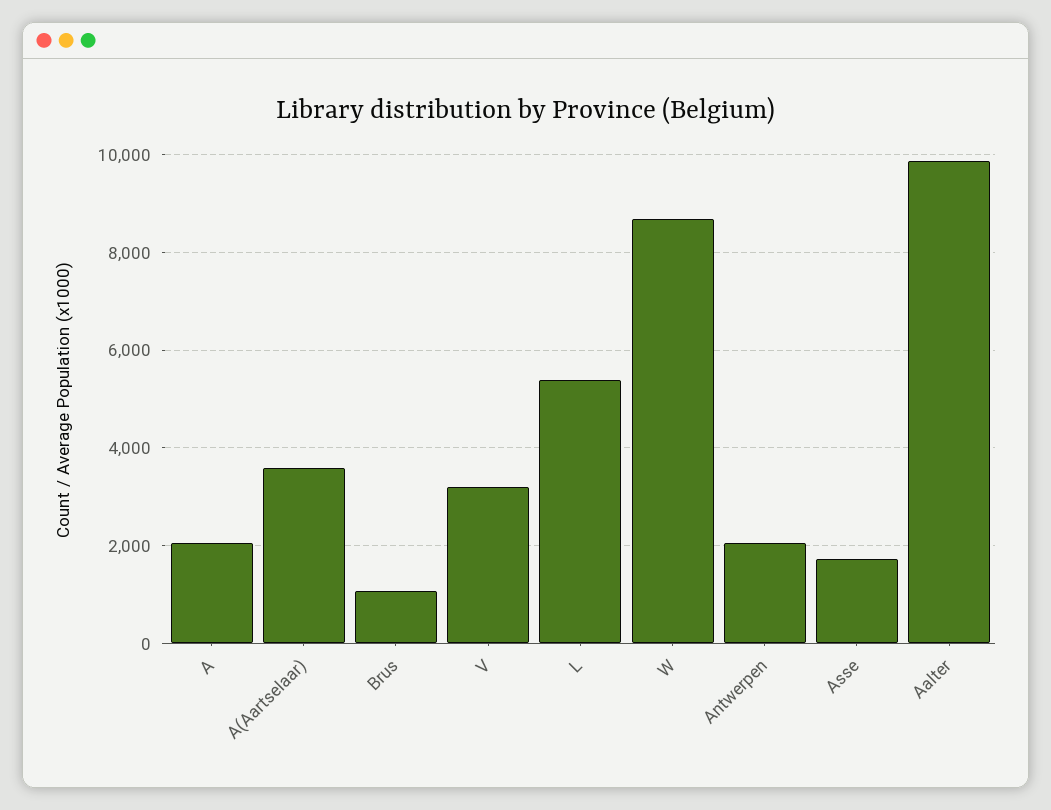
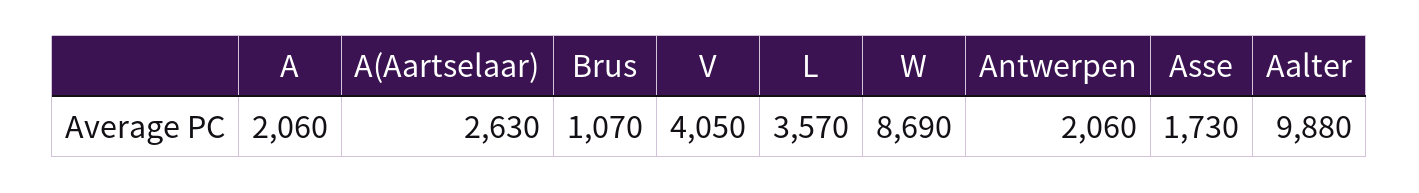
  {
    "A": 2060,
-   "A(Aartselaar)": 3600,
+   "A(Aartselaar)": 2630,
    "Brus": 1070,
-   "V": 3200,
+   "V": 4050,
-   "L": 5400,
+   "L": 3570,
    "W": 8690,
    "Antwerpen": 2060,
    "Asse": 1730,
    "Aalter": 9880
  }

